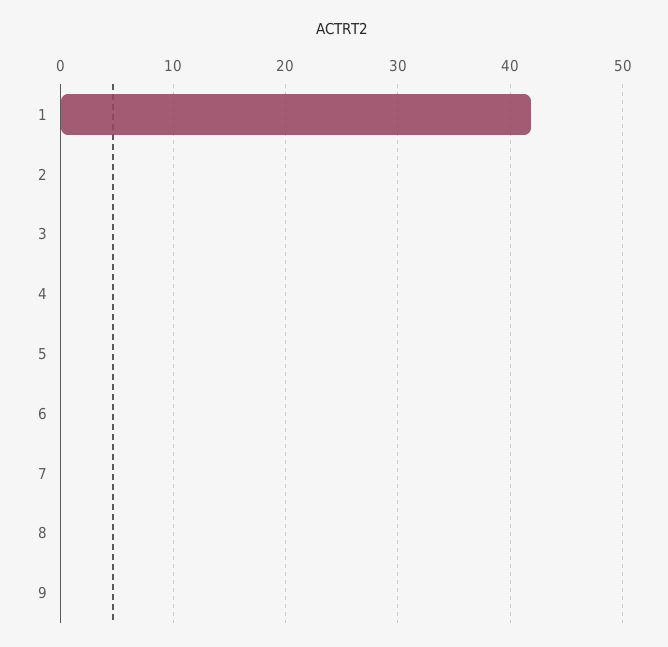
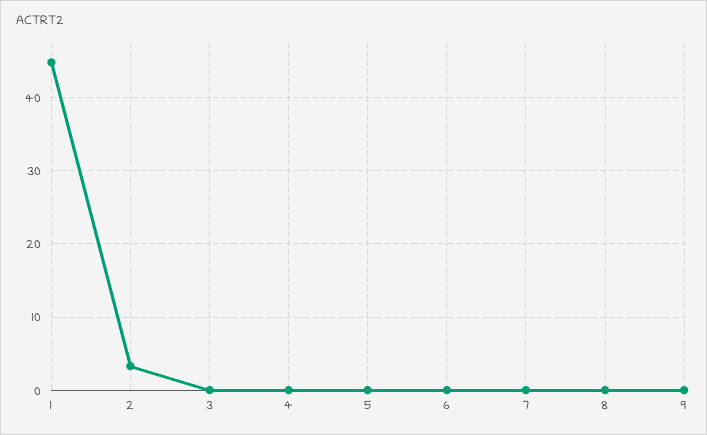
  {
-   "1": 42,
+   "1": 45,
-   "2": 0,
+   "2": 3,
    "3": 0,
    "4": 0,
    "5": 0,
    "6": 0,
    "7": 0,
    "8": 0,
    "9": 0
  }

